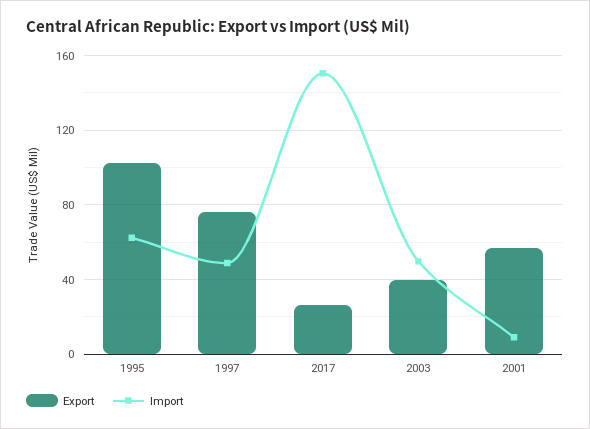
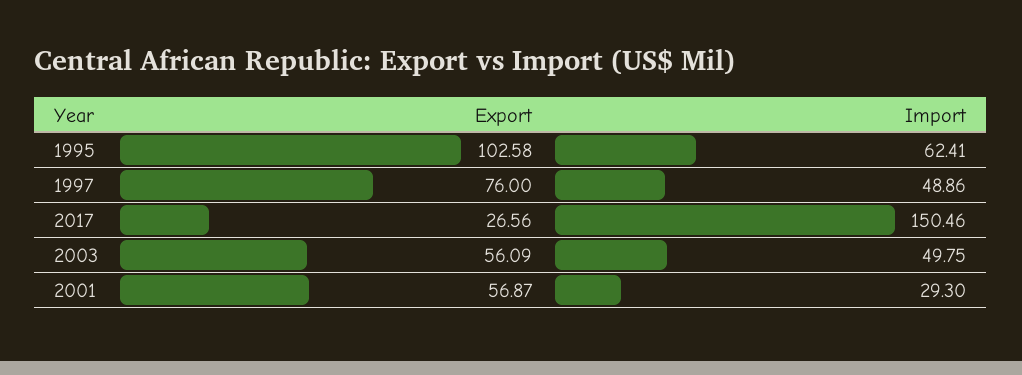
  {
    "Export": {
      "1995": 102.58,
      "1997": 76,
      "2017": 26.56,
-     "2003": 40,
+     "2003": 56.09,
      "2001": 56.87
    },
    "Import": {
      "1995": 62.41,
      "1997": 48.86,
      "2017": 150.46,
      "2003": 49.75,
-     "2001": 10
+     "2001": 29.3
    }
  }

